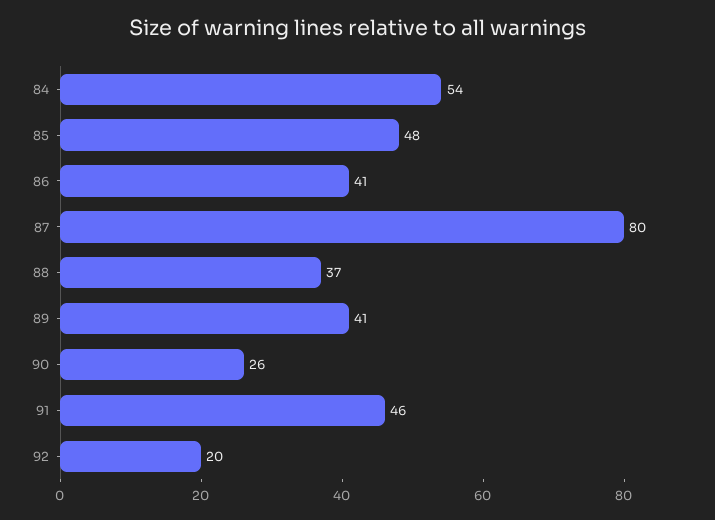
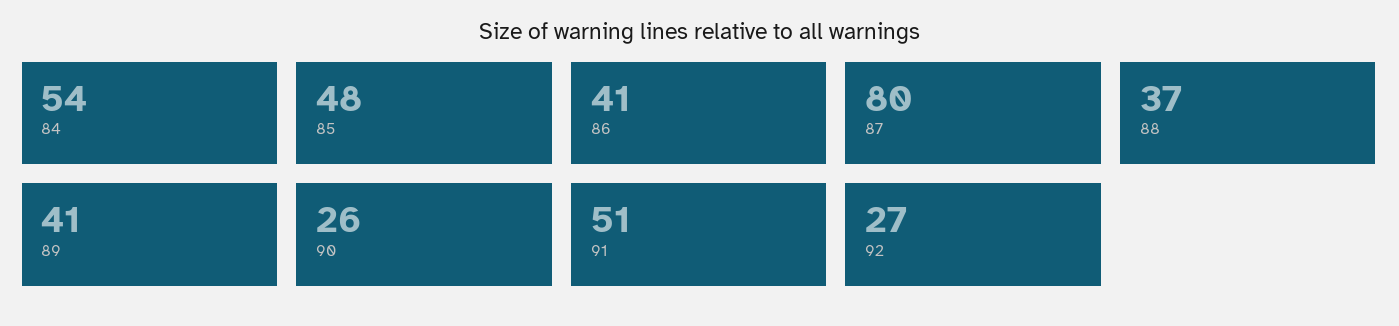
  {
    "84": 54,
    "85": 48,
    "86": 41,
    "87": 80,
    "88": 37,
    "89": 41,
    "90": 26,
-   "91": 46,
+   "91": 51,
-   "92": 20
+   "92": 27
  }

